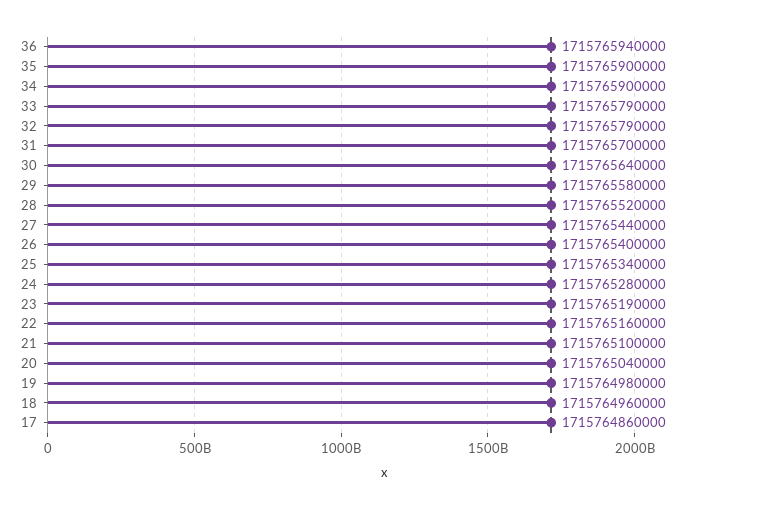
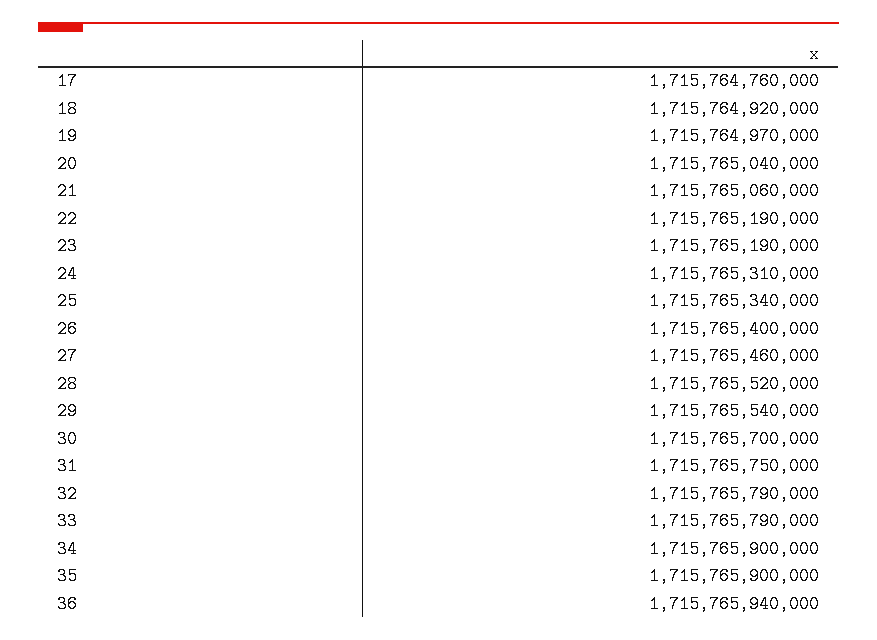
  {
    "36": 1715765940000,
    "35": 1715765900000,
    "34": 1715765900000,
    "33": 1715765790000,
    "32": 1715765790000,
-   "31": 1715765700000,
+   "31": 1715765750000,
-   "30": 1715765640000,
+   "30": 1715765700000,
-   "29": 1715765580000,
+   "29": 1715765540000,
    "28": 1715765520000,
-   "27": 1715765440000,
+   "27": 1715765460000,
    "26": 1715765400000,
    "25": 1715765340000,
-   "24": 1715765280000,
+   "24": 1715765310000,
    "23": 1715765190000,
-   "22": 1715765160000,
+   "22": 1715765190000,
-   "21": 1715765100000,
+   "21": 1715765060000,
    "20": 1715765040000,
-   "19": 1715764980000,
+   "19": 1715764970000,
-   "18": 1715764960000,
+   "18": 1715764920000,
-   "17": 1715764860000
+   "17": 1715764760000
  }

